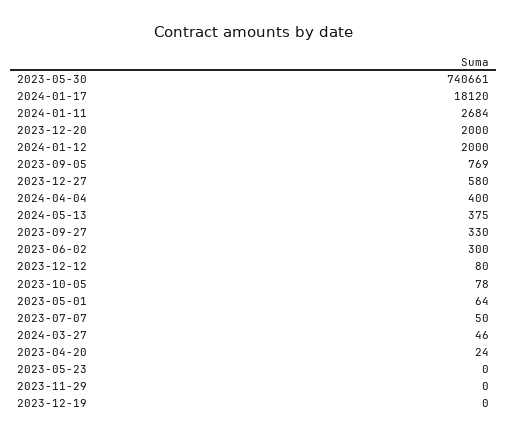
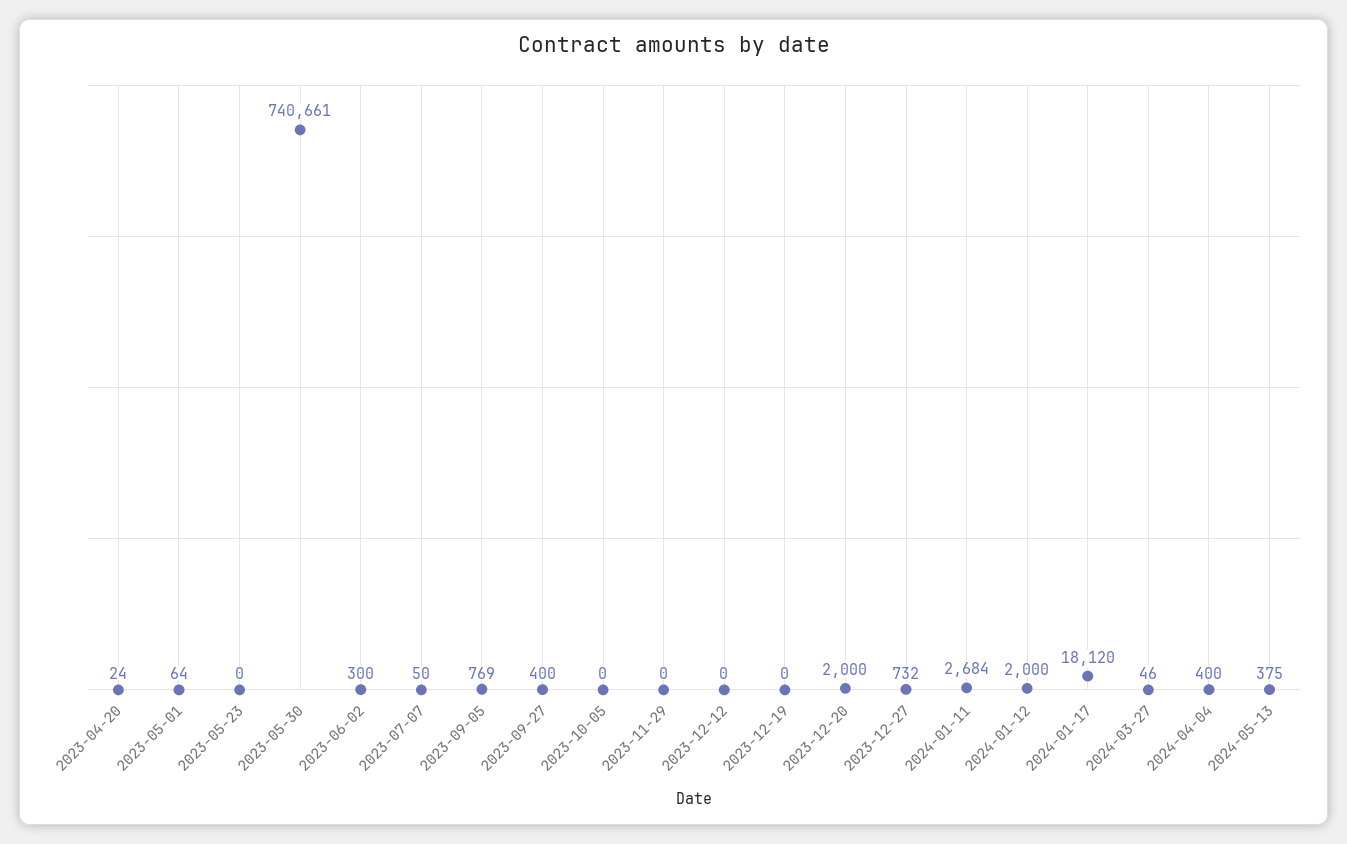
  {
    "2023-05-30": 740661,
    "2024-01-17": 18120,
    "2024-01-11": 2684,
    "2023-12-20": 2000,
    "2024-01-12": 2000,
    "2023-09-05": 769,
-   "2023-12-27": 580,
+   "2023-12-27": 732,
    "2024-04-04": 400,
    "2024-05-13": 375,
-   "2023-09-27": 330,
+   "2023-09-27": 400,
    "2023-06-02": 300,
-   "2023-12-12": 80,
+   "2023-12-12": 0,
-   "2023-10-05": 78,
+   "2023-10-05": 0,
    "2023-05-01": 64,
    "2023-07-07": 50,
    "2024-03-27": 46,
    "2023-04-20": 24,
    "2023-05-23": 0,
    "2023-11-29": 0,
    "2023-12-19": 0
  }

